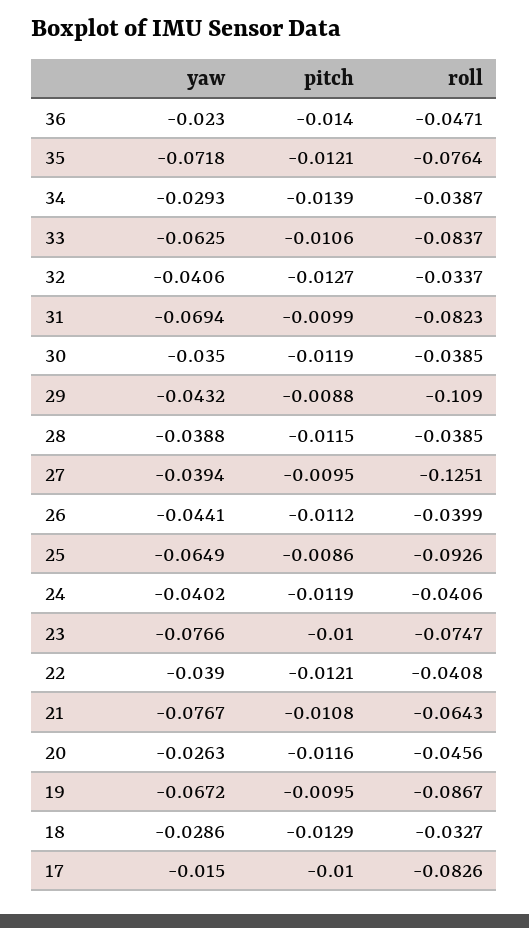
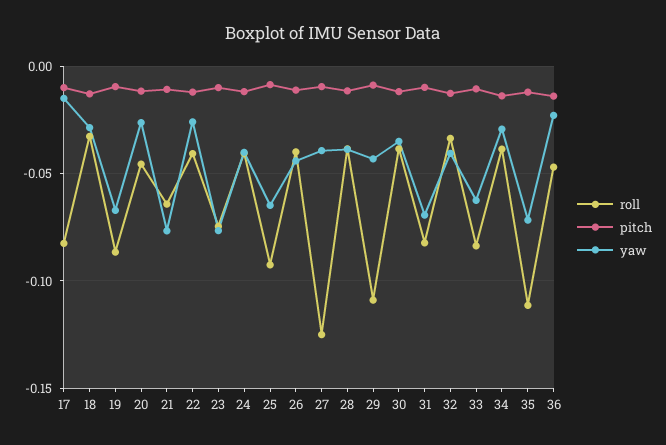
  {
    "yaw": {
      "36": -0.023,
      "35": -0.0718,
      "34": -0.0293,
      "33": -0.0625,
      "32": -0.0406,
      "31": -0.0694,
      "30": -0.035,
      "29": -0.0432,
      "28": -0.0388,
      "27": -0.0394,
      "26": -0.0441,
      "25": -0.0649,
      "24": -0.0402,
      "23": -0.0766,
-     "22": -0.039,
+     "22": -0.025,
      "21": -0.0767,
      "20": -0.0263,
      "19": -0.0672,
      "18": -0.0286,
      "17": -0.015
    },
    "pitch": {
      "36": -0.014,
      "35": -0.0121,
      "34": -0.0139,
      "33": -0.0106,
      "32": -0.0127,
      "31": -0.0099,
      "30": -0.0119,
      "29": -0.0088,
      "28": -0.0115,
      "27": -0.0095,
      "26": -0.0112,
      "25": -0.0086,
      "24": -0.0119,
      "23": -0.01,
      "22": -0.0121,
      "21": -0.0108,
      "20": -0.0116,
      "19": -0.0095,
      "18": -0.0129,
      "17": -0.01
    },
    "roll": {
      "36": -0.0471,
-     "35": -0.0764,
+     "35": -0.11,
      "34": -0.0387,
      "33": -0.0837,
      "32": -0.0337,
      "31": -0.0823,
      "30": -0.0385,
      "29": -0.109,
      "28": -0.0385,
      "27": -0.1251,
      "26": -0.0399,
      "25": -0.0926,
      "24": -0.0406,
      "23": -0.0747,
      "22": -0.0408,
      "21": -0.0643,
      "20": -0.0456,
      "19": -0.0867,
      "18": -0.0327,
      "17": -0.0826
    }
  }

